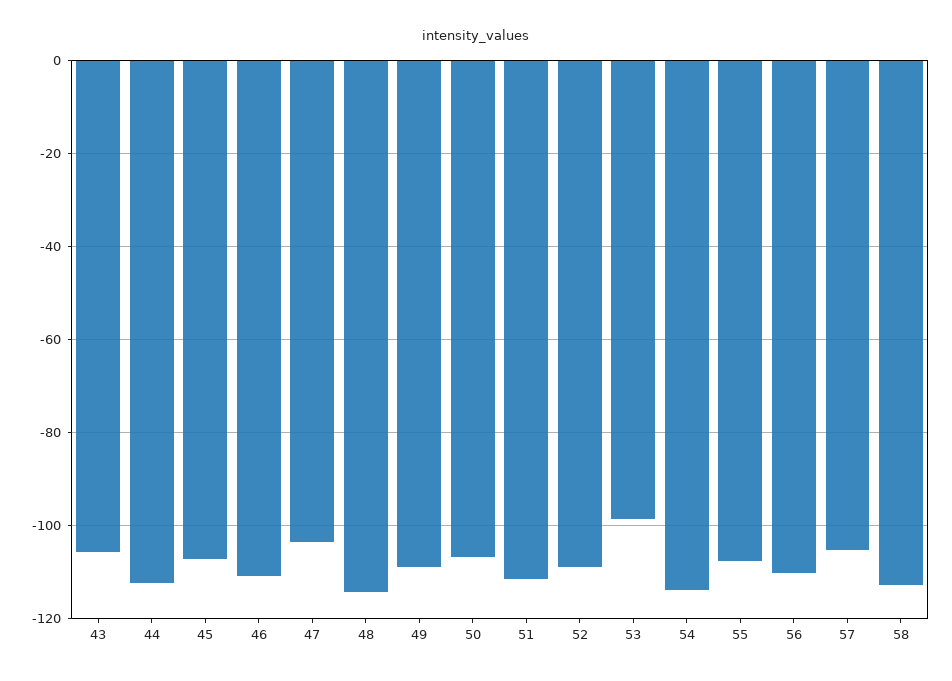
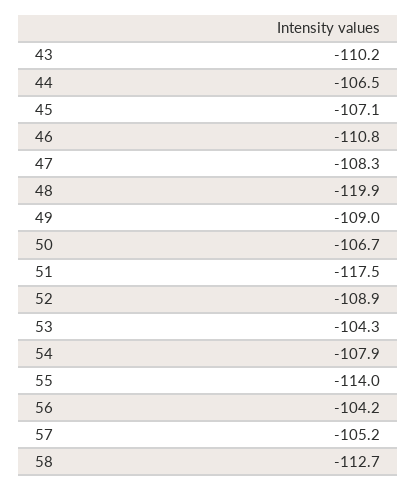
  {
-   "43": -106,
+   "43": -110.2,
-   "44": -112,
+   "44": -106.5,
    "45": -107.1,
    "46": -110.8,
-   "47": -104,
+   "47": -108.3,
-   "48": -114,
+   "48": -119.9,
    "49": -109,
    "50": -106.7,
-   "51": -112,
+   "51": -117.5,
    "52": -108.9,
-   "53": -98,
+   "53": -104.3,
-   "54": -114,
+   "54": -107.9,
-   "55": -108,
+   "55": -114,
-   "56": -110,
+   "56": -104.2,
    "57": -105.2,
    "58": -112.7
  }

